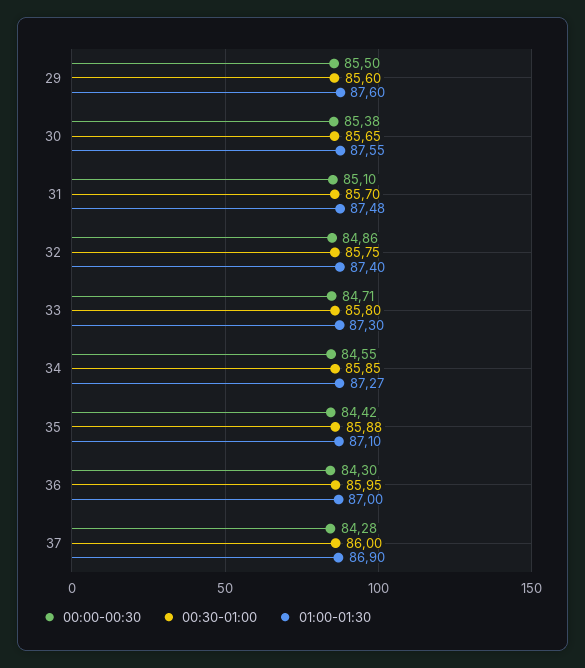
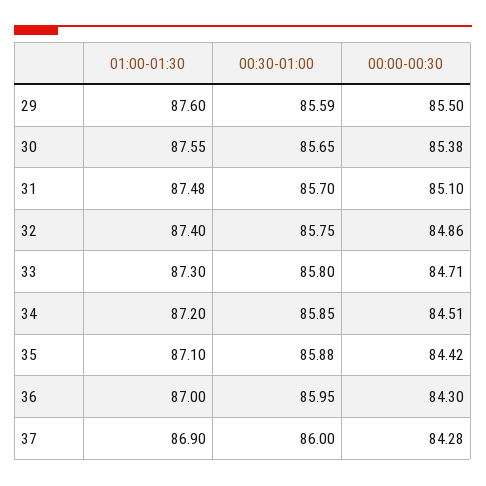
  {
    "00:00-00:30": {
      "29": 85.5,
      "30": 85.38,
      "31": 85.1,
      "32": 84.86,
      "33": 84.71,
-     "34": 84.55,
+     "34": 84.51,
      "35": 84.42,
      "36": 84.3,
      "37": 84.28
    },
    "00:30-01:00": {
-     "29": 85.6,
+     "29": 85.59,
      "30": 85.65,
      "31": 85.7,
      "32": 85.75,
      "33": 85.8,
      "34": 85.85,
      "35": 85.88,
      "36": 85.95,
      "37": 86
    },
    "01:00-01:30": {
      "29": 87.6,
      "30": 87.55,
      "31": 87.48,
      "32": 87.4,
      "33": 87.3,
-     "34": 87.27,
+     "34": 87.2,
      "35": 87.1,
      "36": 87,
      "37": 86.9
    }
  }

